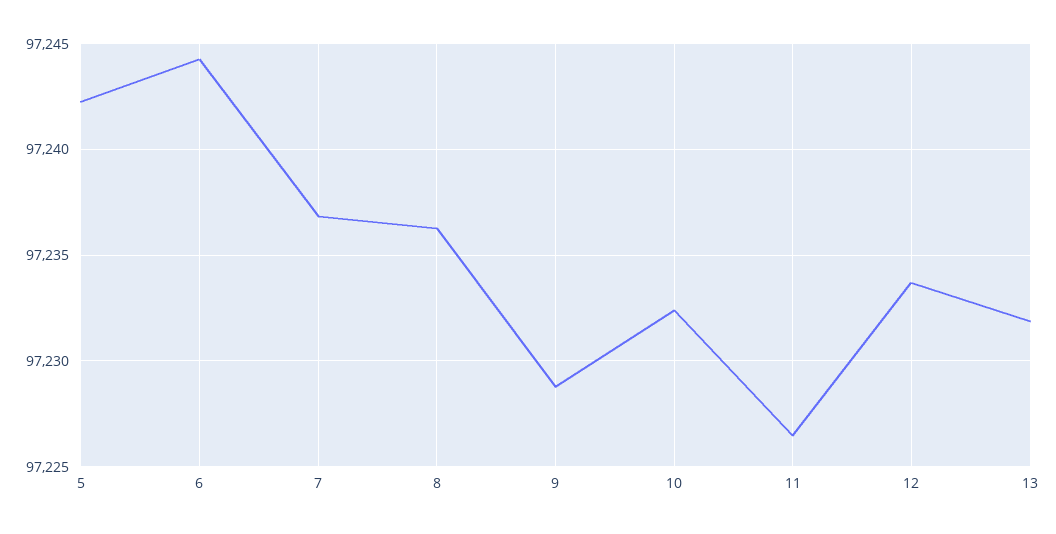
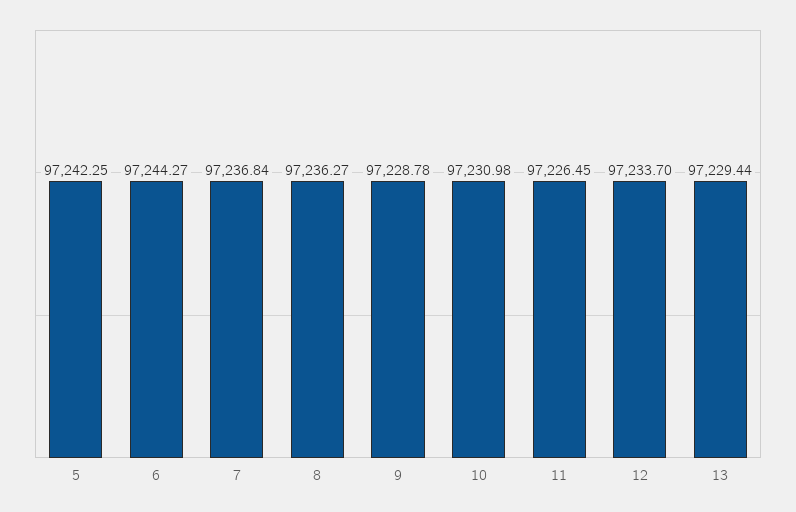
  {
    "5": 97242.25,
    "6": 97244.27,
    "7": 97236.84,
    "8": 97236.27,
    "9": 97228.78,
-   "10": 97232.5,
+   "10": 97230.98,
    "11": 97226.45,
    "12": 97233.7,
-   "13": 97232
+   "13": 97229.44
  }

